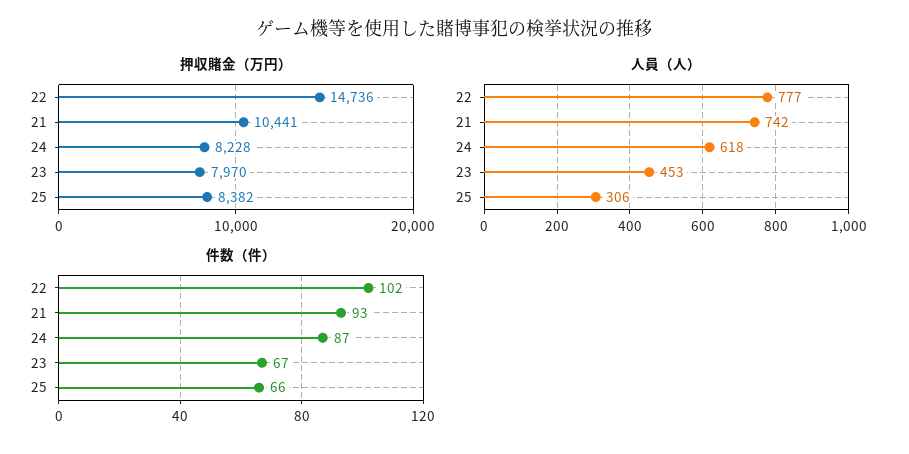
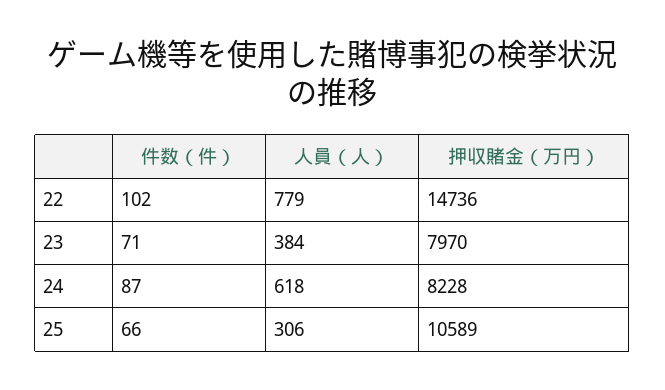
  {
    "押収賭金（万円）": {
      "22": 14736,
-     "21": 10441,
      "24": 8228,
      "23": 7970,
-     "25": 8382
+     "25": 10589
    },
    "人員（人）": {
-     "22": 777,
+     "22": 779,
-     "21": 742,
      "24": 618,
-     "23": 453,
+     "23": 384,
      "25": 306
    },
    "件数（件）": {
      "22": 102,
-     "21": 93,
      "24": 87,
-     "23": 67,
+     "23": 71,
      "25": 66
    }
  }

